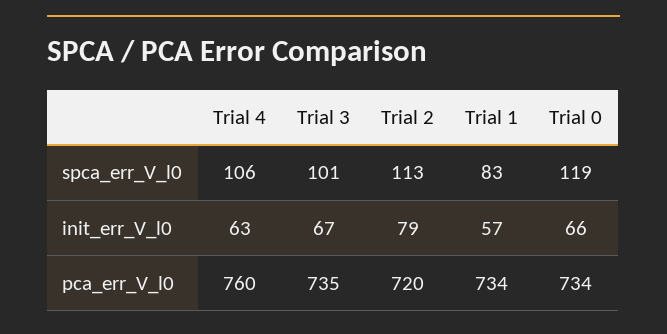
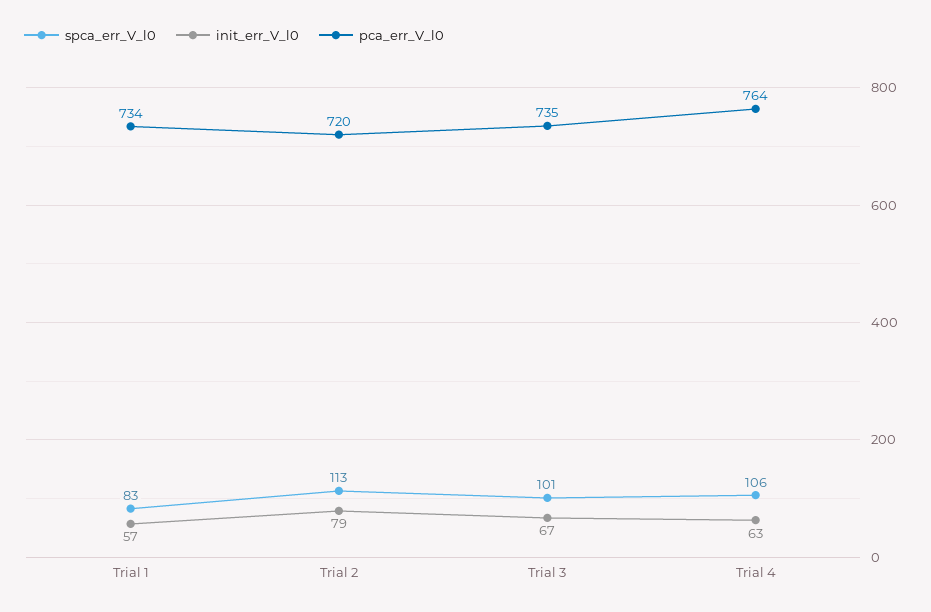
  {
    "spca_err_V_l0": {
      "Trial 4": 106,
      "Trial 3": 101,
      "Trial 2": 113,
-     "Trial 1": 83,
+     "Trial 1": 83
-     "Trial 0": 119
    },
    "init_err_V_l0": {
      "Trial 4": 63,
      "Trial 3": 67,
      "Trial 2": 79,
-     "Trial 1": 57,
+     "Trial 1": 57
-     "Trial 0": 66
    },
    "pca_err_V_l0": {
-     "Trial 4": 760,
+     "Trial 4": 764,
      "Trial 3": 735,
      "Trial 2": 720,
-     "Trial 1": 734,
+     "Trial 1": 734
-     "Trial 0": 734
    }
  }

